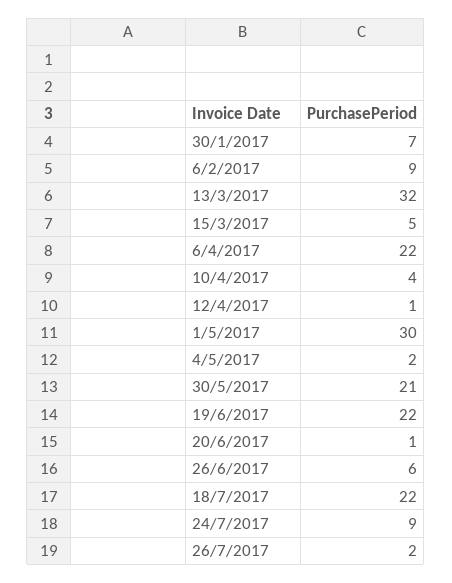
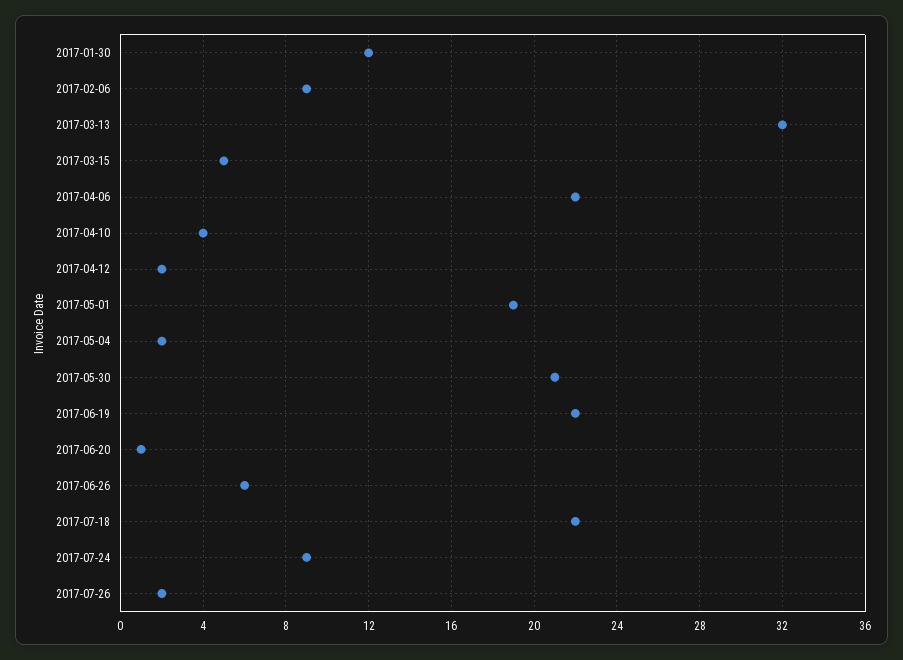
  {
-   "30/1/2017": 7,
+   "30/1/2017": 12,
    "6/2/2017": 9,
    "13/3/2017": 32,
    "15/3/2017": 5,
    "6/4/2017": 22,
    "10/4/2017": 4,
-   "12/4/2017": 1,
+   "12/4/2017": 2,
-   "1/5/2017": 30,
+   "1/5/2017": 19,
    "4/5/2017": 2,
    "30/5/2017": 21,
    "19/6/2017": 22,
    "20/6/2017": 1,
    "26/6/2017": 6,
    "18/7/2017": 22,
    "24/7/2017": 9,
    "26/7/2017": 2
  }

